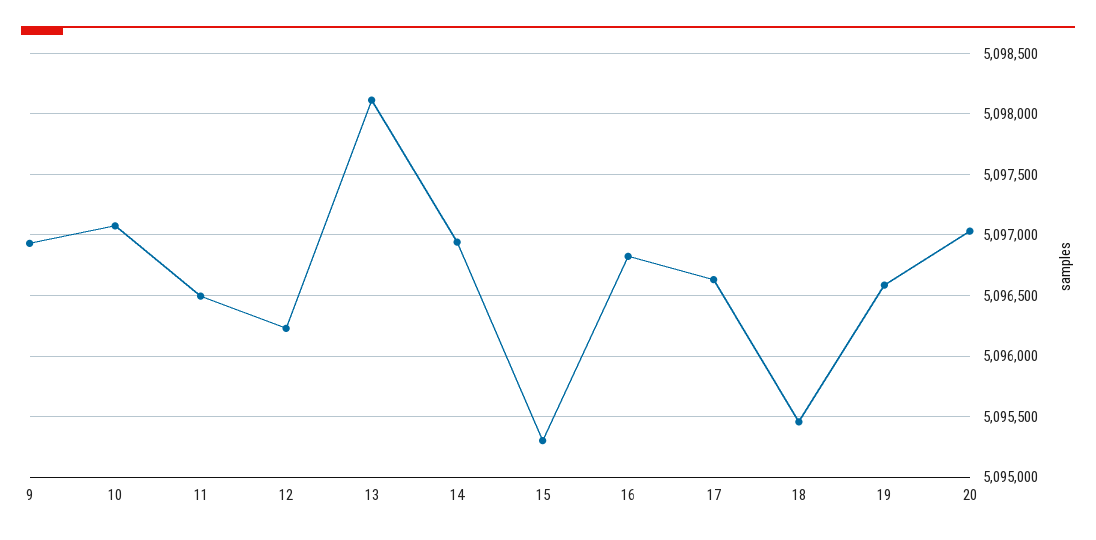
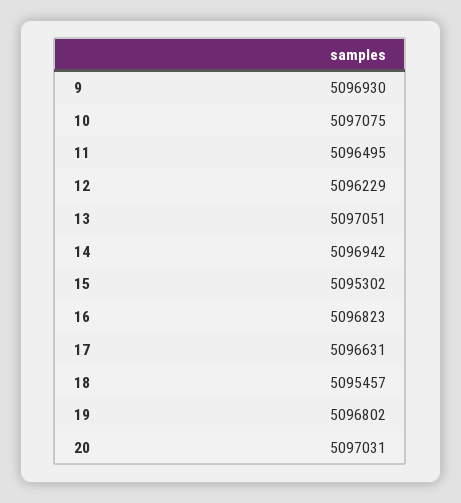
  {
    "9": 5096930,
    "10": 5097075,
    "11": 5096495,
    "12": 5096229,
-   "13": 5098100,
+   "13": 5097051,
    "14": 5096942,
    "15": 5095302,
    "16": 5096823,
    "17": 5096631,
    "18": 5095457,
-   "19": 5096600,
+   "19": 5096802,
    "20": 5097031
  }

